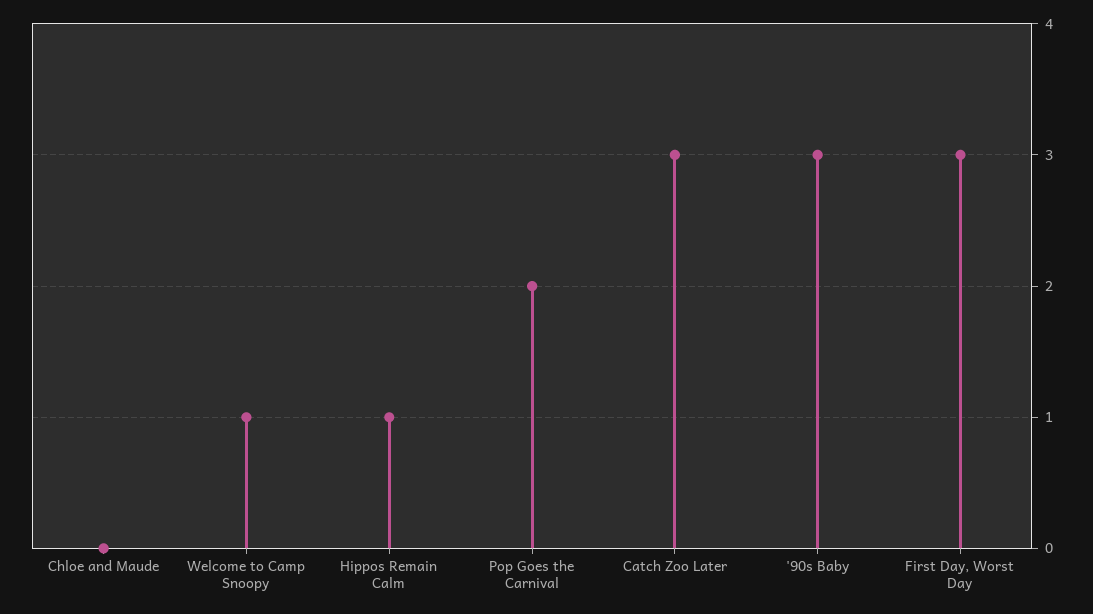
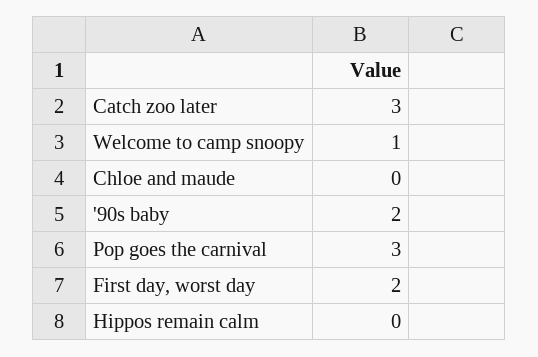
  {
    "Chloe and Maude": 0,
    "Welcome to Camp Snoopy": 1,
-   "Hippos Remain Calm": 1,
+   "Hippos Remain Calm": 0,
-   "Pop Goes the Carnival": 2,
+   "Pop Goes the Carnival": 3,
    "Catch Zoo Later": 3,
-   "'90s Baby": 3,
+   "'90s Baby": 2,
-   "First Day, Worst Day": 3
+   "First Day, Worst Day": 2
  }

